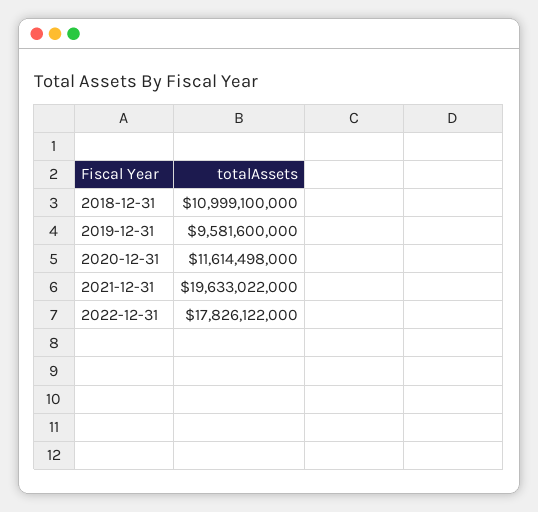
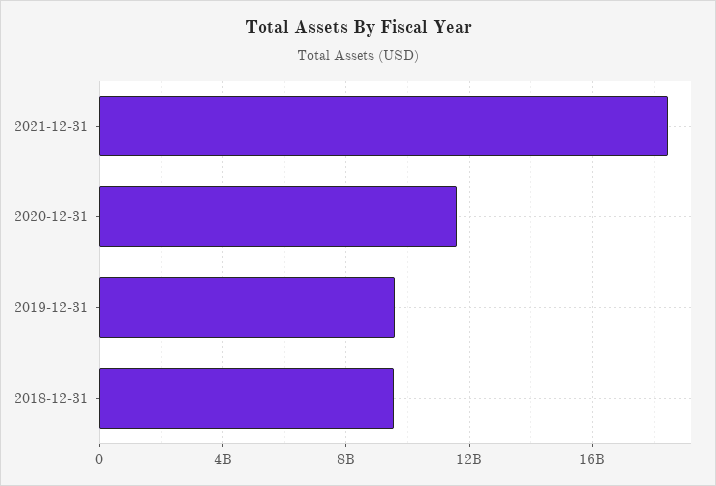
  {
-   "2018-12-31": 10999100000,
+   "2018-12-31": 9500000000,
    "2019-12-31": 9581600000,
    "2020-12-31": 11614498000,
-   "2021-12-31": 19633022000,
+   "2021-12-31": 18500000000
-   "2022-12-31": 17826122000
  }

